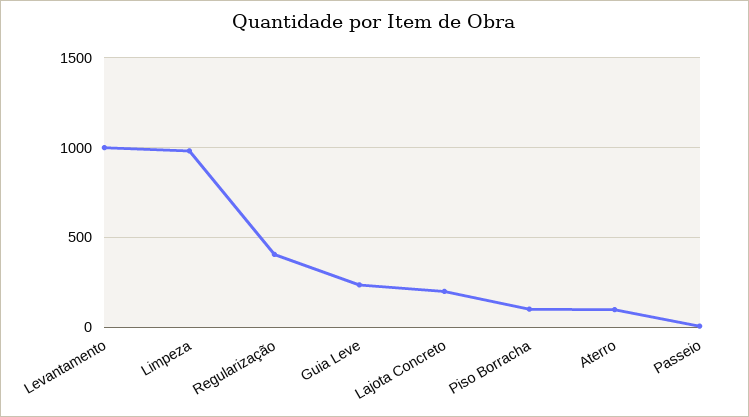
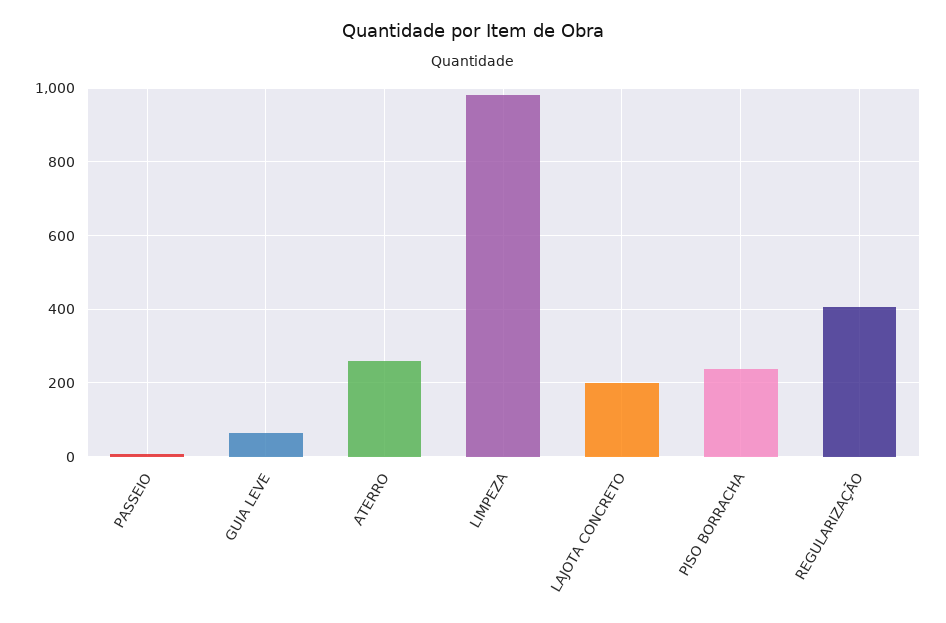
  {
-   "Levantamento": 1000,
    "Limpeza": 980,
    "Regularização": 400,
-   "Guia Leve": 250,
+   "Guia Leve": 60,
    "Lajota Concreto": 200,
-   "Piso Borracha": 100,
+   "Piso Borracha": 240,
-   "Aterro": 100,
+   "Aterro": 260,
    "Passeio": 0
  }

